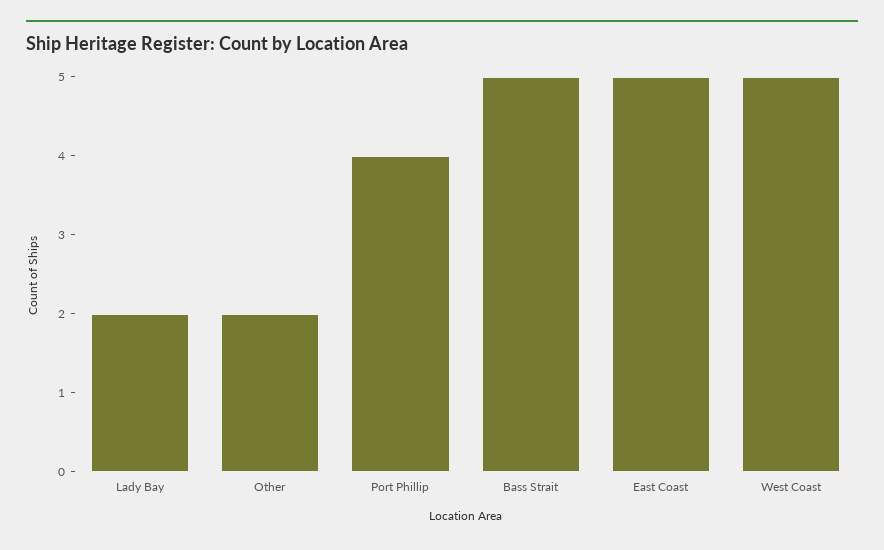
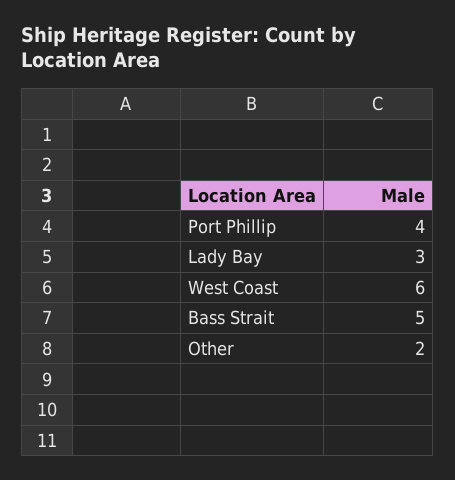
  {
-   "Lady Bay": 2,
+   "Lady Bay": 3,
    "Other": 2,
    "Port Phillip": 4,
    "Bass Strait": 5,
-   "East Coast": 5,
-   "West Coast": 5
+   "West Coast": 6
  }

